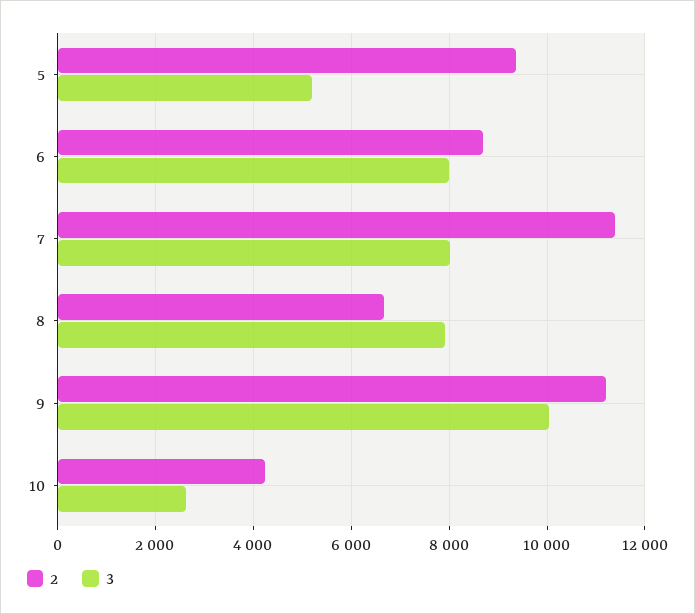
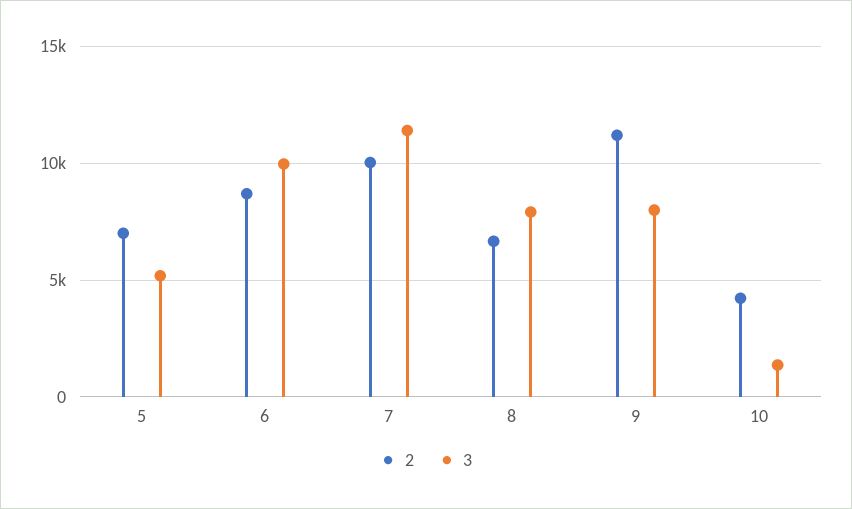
  {
    "2": {
-     "5": 9400,
+     "5": 7000,
      "6": 8800,
-     "7": 11400,
+     "7": 10000,
      "8": 6600,
      "9": 11200,
      "10": 4200
    },
    "3": {
      "5": 5200,
-     "6": 8000,
+     "6": 10000,
-     "7": 8000,
+     "7": 11500,
      "8": 8000,
-     "9": 10000,
+     "9": 8000,
-     "10": 2600
+     "10": 1500
    }
  }

